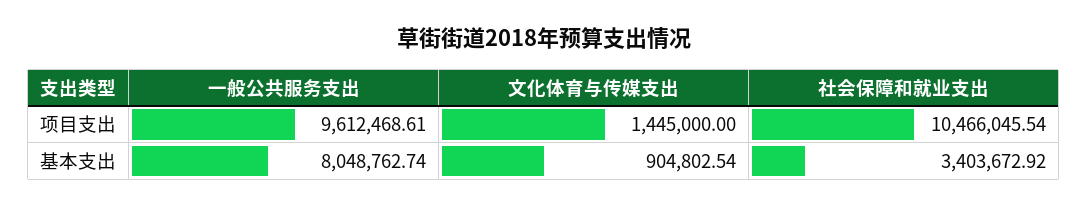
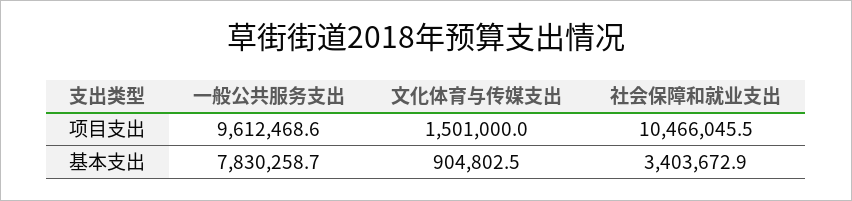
  {
    "一般公共服务支出": {
      "项目支出": 9612468.61,
-     "基本支出": 8048762.74
+     "基本支出": 7830258.7
    },
    "文化体育与传媒支出": {
-     "项目支出": 1445000,
+     "项目支出": 1501000,
      "基本支出": 904802.54
    },
    "社会保障和就业支出": {
      "项目支出": 10466045.54,
      "基本支出": 3403672.92
    }
  }

